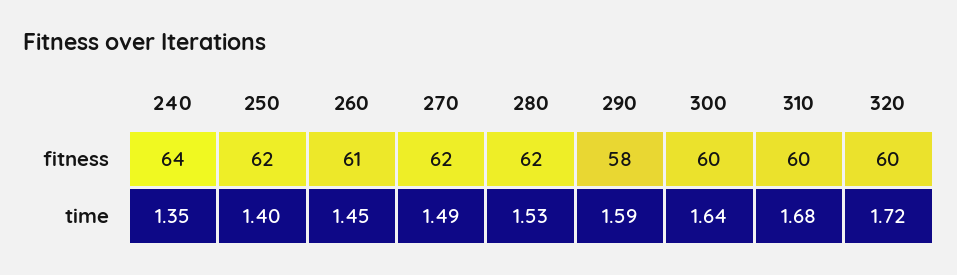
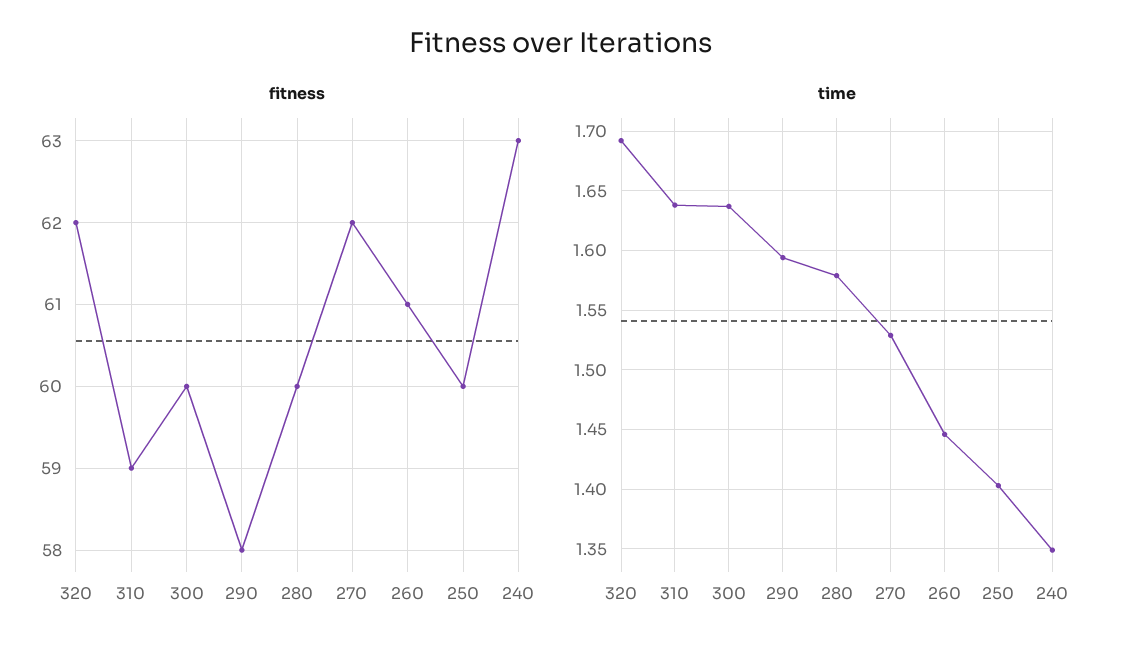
  {
    "fitness": {
-     "240": 64,
+     "240": 63,
-     "250": 62,
+     "250": 60,
      "260": 61,
      "270": 62,
-     "280": 62,
+     "280": 60,
      "290": 58,
      "300": 60,
-     "310": 60,
+     "310": 59,
-     "320": 60
+     "320": 62
    },
    "time": {
      "240": 1.35,
      "250": 1.4,
      "260": 1.45,
-     "270": 1.49,
+     "270": 1.53,
-     "280": 1.53,
+     "280": 1.58,
      "290": 1.59,
      "300": 1.64,
-     "310": 1.68,
+     "310": 1.64,
-     "320": 1.72
+     "320": 1.69
    }
  }

